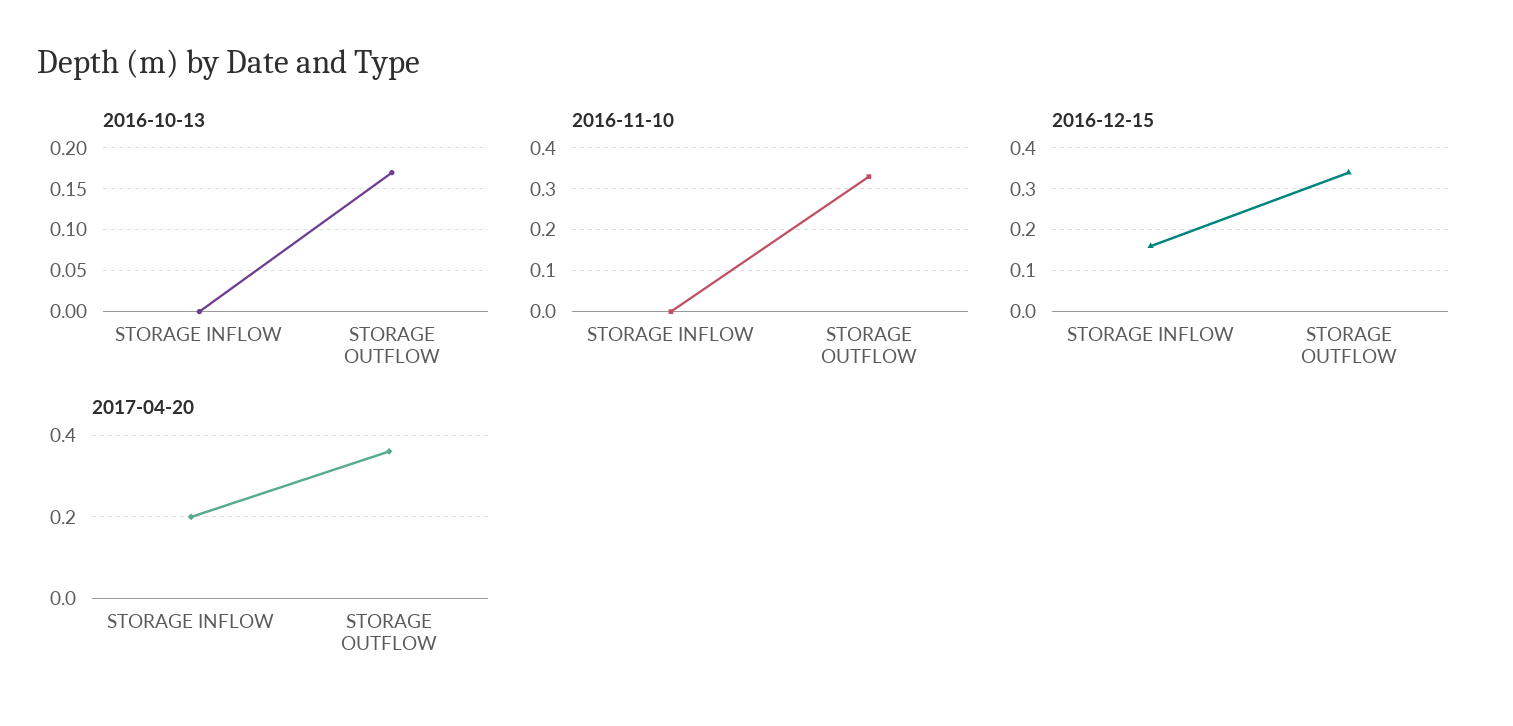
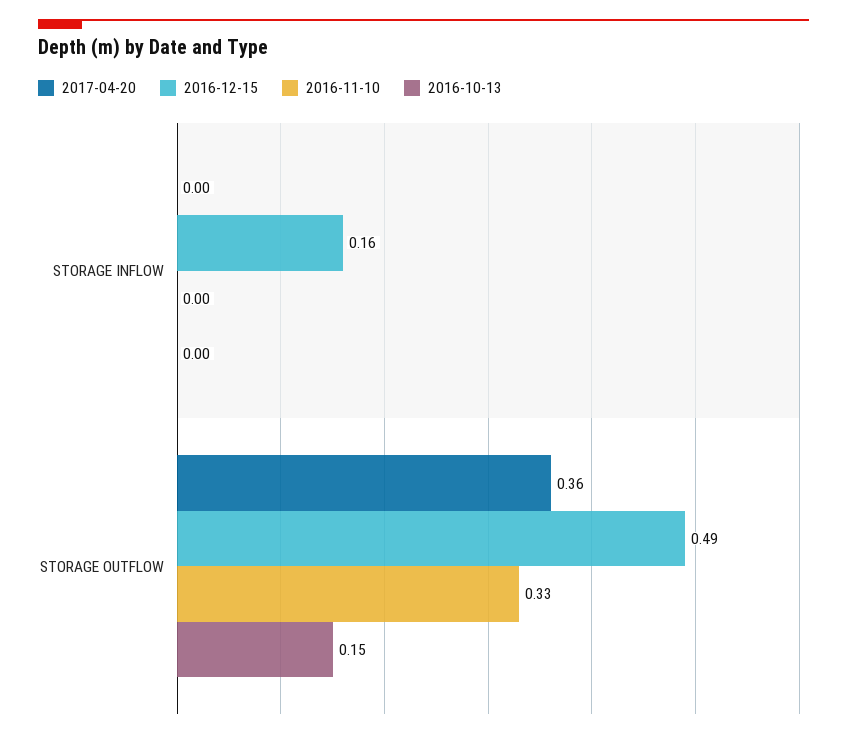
  {
    "2016-10-13": {
      "STORAGE INFLOW": 0,
-     "STORAGE OUTFLOW": 0.17
+     "STORAGE OUTFLOW": 0.15
    },
    "2016-11-10": {
      "STORAGE INFLOW": 0,
      "STORAGE OUTFLOW": 0.33
    },
    "2016-12-15": {
      "STORAGE INFLOW": 0.16,
-     "STORAGE OUTFLOW": 0.35
+     "STORAGE OUTFLOW": 0.49
    },
    "2017-04-20": {
-     "STORAGE INFLOW": 0.2,
+     "STORAGE INFLOW": 0,
      "STORAGE OUTFLOW": 0.36
    }
  }

